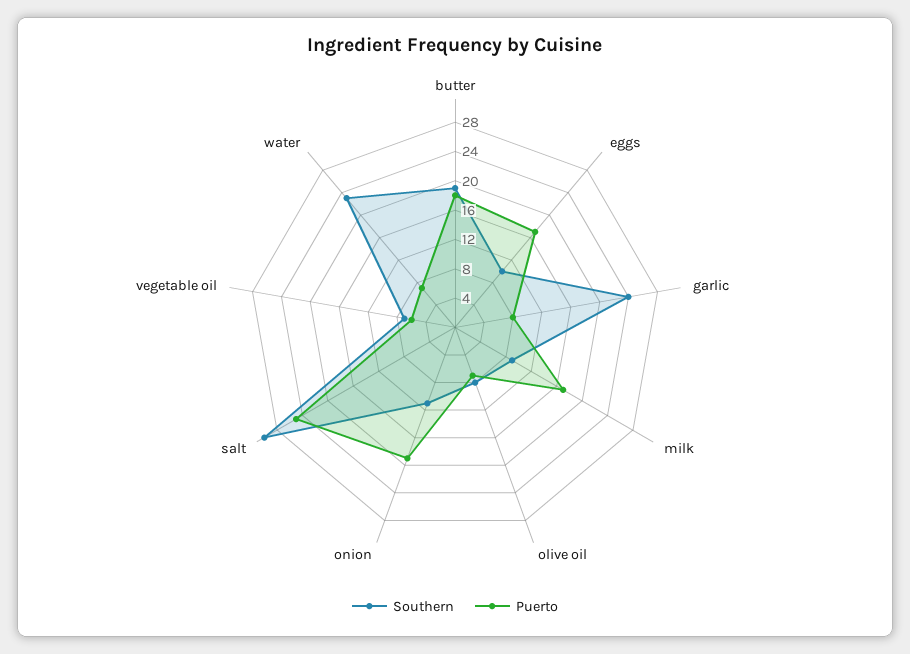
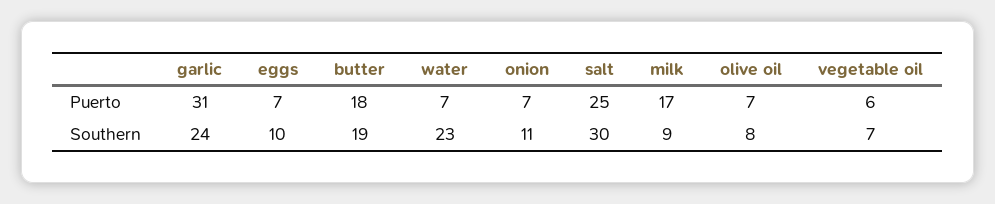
  {
    "Southern": {
      "butter": 19,
      "eggs": 10,
      "garlic": 24,
      "milk": 9,
      "olive oil": 8,
      "onion": 11,
      "salt": 30,
      "vegetable oil": 7,
      "water": 23
    },
    "Puerto": {
      "butter": 18,
-     "eggs": 16,
+     "eggs": 7,
-     "garlic": 8,
+     "garlic": 31,
      "milk": 17,
      "olive oil": 7,
-     "onion": 20,
+     "onion": 7,
      "salt": 25,
      "vegetable oil": 6,
      "water": 7
    }
  }

